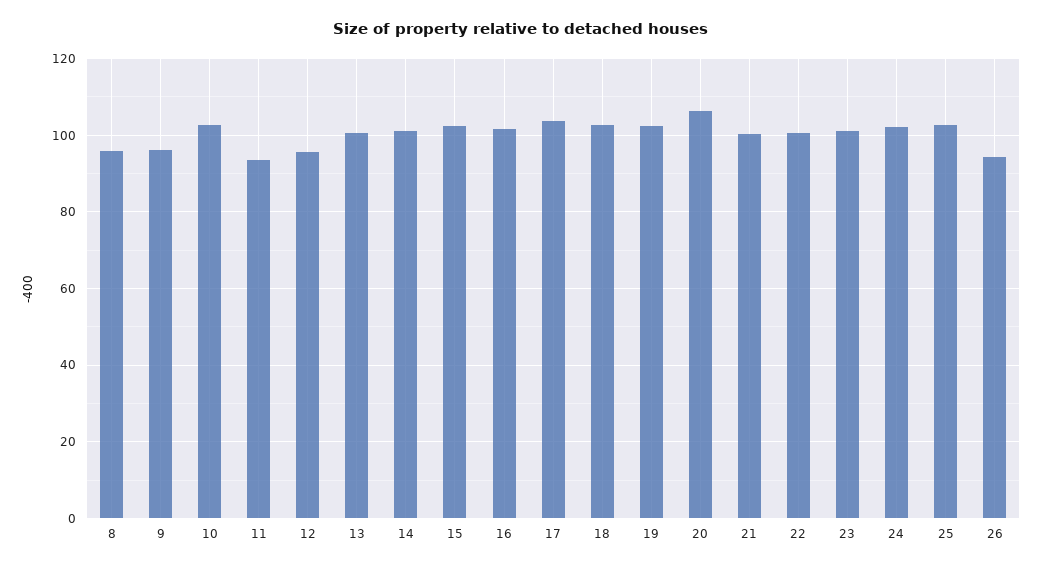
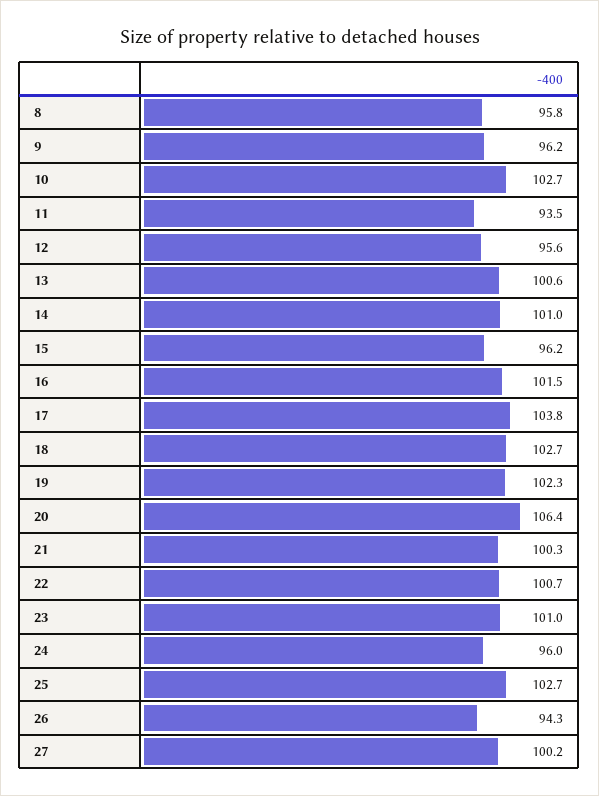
  {
    "8": 95.8,
    "9": 96.2,
    "10": 102.7,
    "11": 93.5,
    "12": 95.6,
    "13": 100.6,
    "14": 101,
-   "15": 102,
+   "15": 96.2,
    "16": 101.5,
    "17": 103.8,
    "18": 102.7,
    "19": 102.3,
    "20": 106.4,
    "21": 100.3,
    "22": 100.7,
    "23": 101,
-   "24": 102,
+   "24": 96,
    "25": 102.7,
-   "26": 94.3
+   "26": 94.3,
+   "27": 100.2
  }

